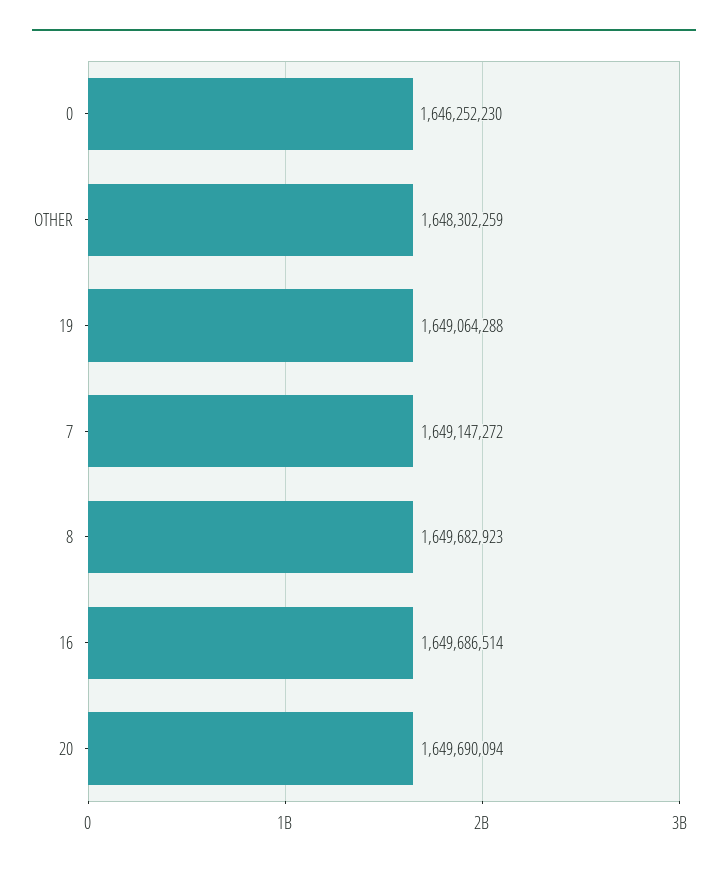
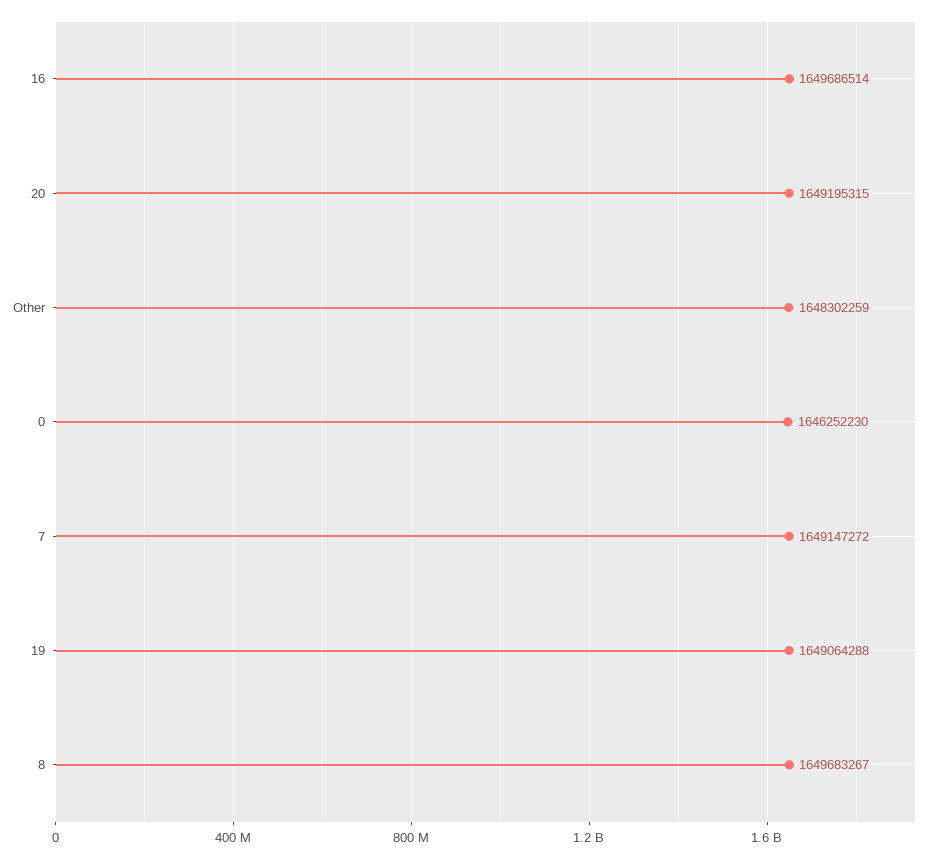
  {
    "0": 1646252230,
    "OTHER": 1648302259,
    "19": 1649064288,
    "7": 1649147272,
-   "8": 1649682923,
+   "8": 1649683267,
    "16": 1649686514,
-   "20": 1649690094
+   "20": 1649195315
  }

